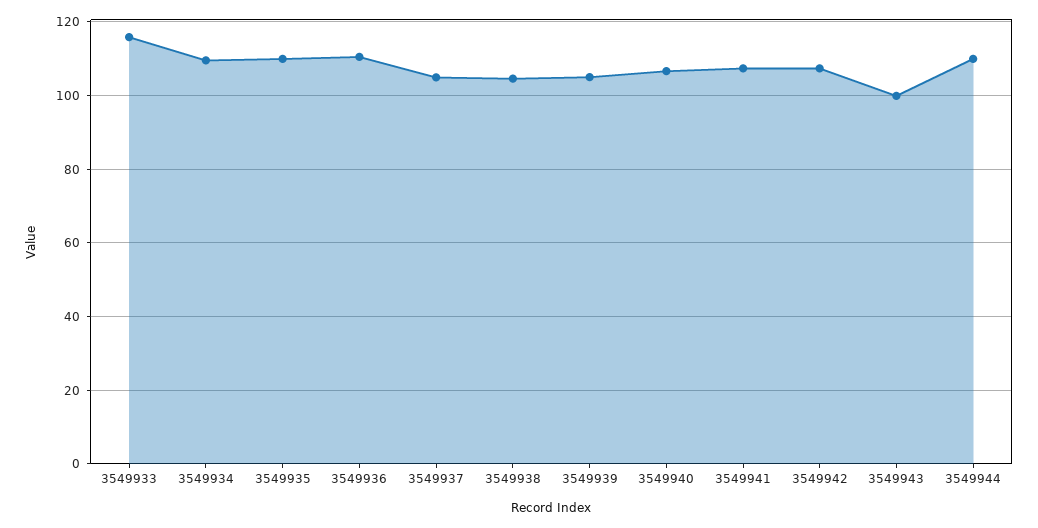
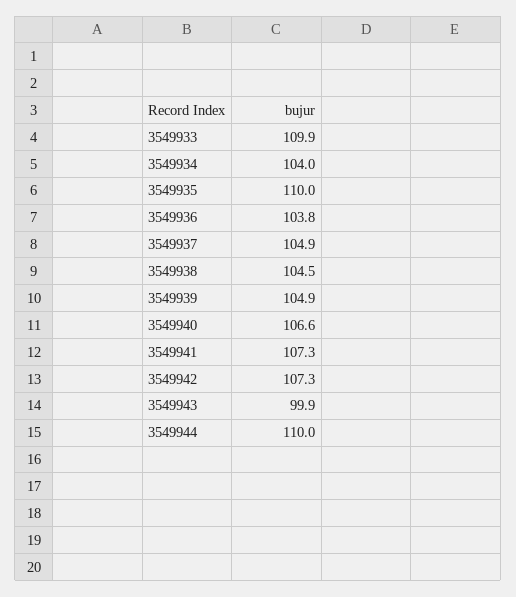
  {
-   "3549933": 116,
+   "3549933": 109.9,
-   "3549934": 110,
+   "3549934": 104,
    "3549935": 110,
-   "3549936": 110,
+   "3549936": 103.8,
    "3549937": 104.9,
    "3549938": 104.5,
    "3549939": 104.9,
    "3549940": 106.6,
    "3549941": 107.3,
    "3549942": 107.3,
    "3549943": 99.9,
    "3549944": 110
  }

